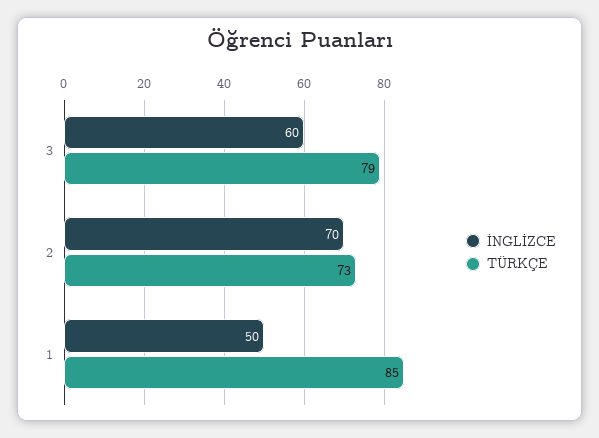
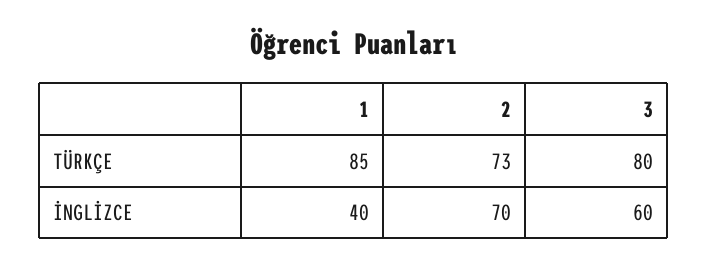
  {
    "İNGLİZCE": {
      "3": 60,
      "2": 70,
-     "1": 50
+     "1": 40
    },
    "TÜRKÇE": {
-     "3": 79,
+     "3": 80,
      "2": 73,
      "1": 85
    }
  }

